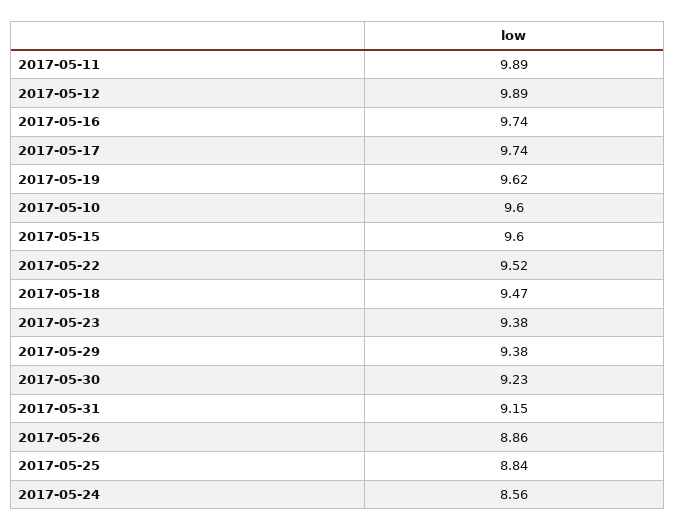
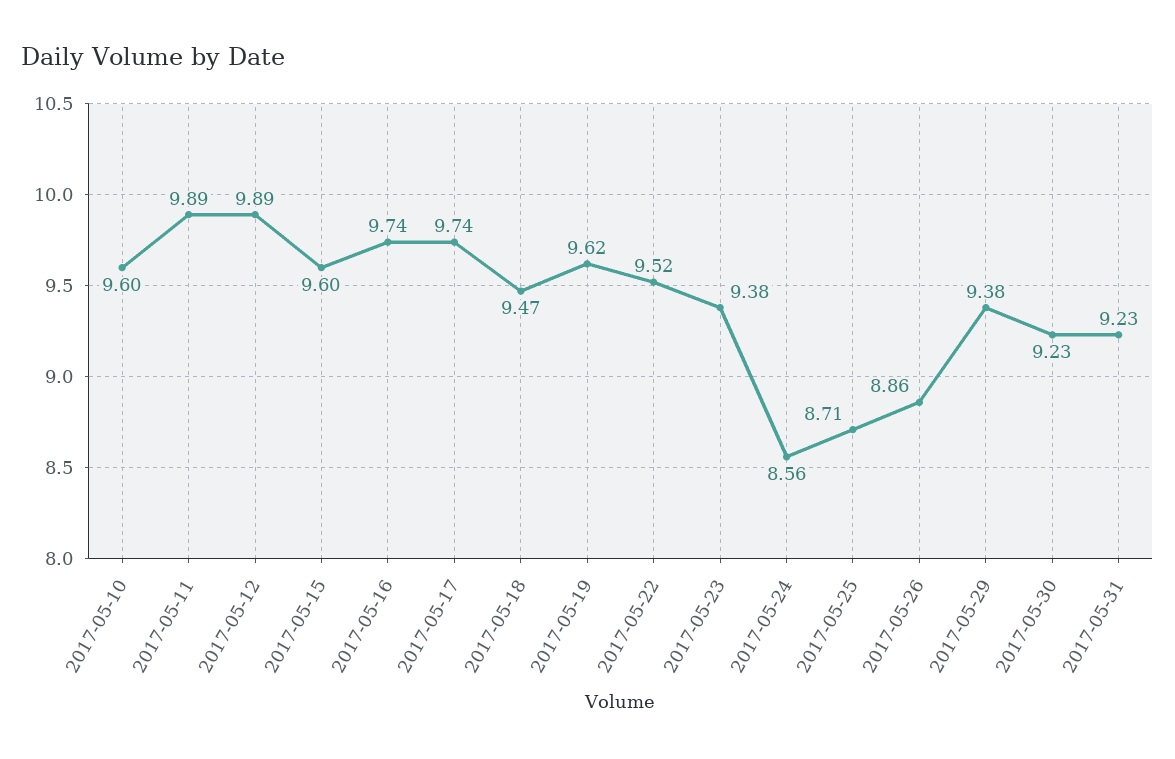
  {
    "2017-05-11": 9.89,
    "2017-05-12": 9.89,
    "2017-05-16": 9.74,
    "2017-05-17": 9.74,
    "2017-05-19": 9.62,
    "2017-05-10": 9.6,
    "2017-05-15": 9.6,
    "2017-05-22": 9.52,
    "2017-05-18": 9.47,
    "2017-05-23": 9.38,
    "2017-05-29": 9.38,
    "2017-05-30": 9.23,
-   "2017-05-31": 9.15,
+   "2017-05-31": 9.23,
    "2017-05-26": 8.86,
-   "2017-05-25": 8.84,
+   "2017-05-25": 8.71,
    "2017-05-24": 8.56
  }

